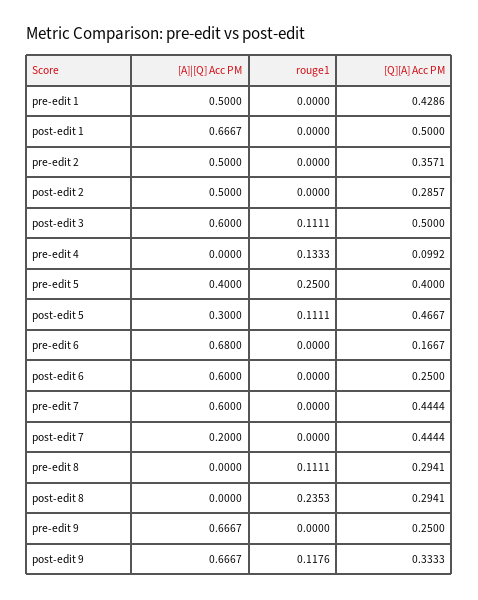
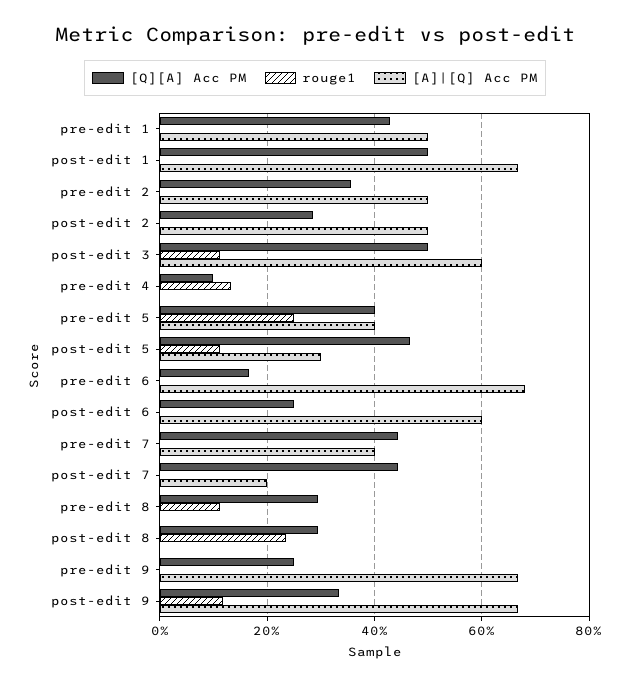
  {
    "[A]|[Q] Acc PM": {
      "pre-edit 1": 0.5,
      "post-edit 1": 0.6667,
      "pre-edit 2": 0.5,
      "post-edit 2": 0.5,
      "post-edit 3": 0.6,
      "pre-edit 4": 0,
      "pre-edit 5": 0.4,
      "post-edit 5": 0.3,
      "pre-edit 6": 0.68,
      "post-edit 6": 0.6,
-     "pre-edit 7": 0.6,
+     "pre-edit 7": 0.4,
      "post-edit 7": 0.2,
      "pre-edit 8": 0,
      "post-edit 8": 0,
      "pre-edit 9": 0.6667,
      "post-edit 9": 0.6667
    },
    "rouge1": {
      "pre-edit 1": 0,
      "post-edit 1": 0,
      "pre-edit 2": 0,
      "post-edit 2": 0,
      "post-edit 3": 0.1111,
      "pre-edit 4": 0.1333,
      "pre-edit 5": 0.25,
      "post-edit 5": 0.1111,
      "pre-edit 6": 0,
      "post-edit 6": 0,
      "pre-edit 7": 0,
      "post-edit 7": 0,
      "pre-edit 8": 0.1111,
      "post-edit 8": 0.2353,
      "pre-edit 9": 0,
      "post-edit 9": 0.1176
    },
    "[Q][A] Acc PM": {
      "pre-edit 1": 0.4286,
      "post-edit 1": 0.5,
      "pre-edit 2": 0.3571,
      "post-edit 2": 0.2857,
      "post-edit 3": 0.5,
      "pre-edit 4": 0.0992,
      "pre-edit 5": 0.4,
      "post-edit 5": 0.4667,
      "pre-edit 6": 0.1667,
      "post-edit 6": 0.25,
      "pre-edit 7": 0.4444,
      "post-edit 7": 0.4444,
      "pre-edit 8": 0.2941,
      "post-edit 8": 0.2941,
      "pre-edit 9": 0.25,
      "post-edit 9": 0.3333
    }
  }

